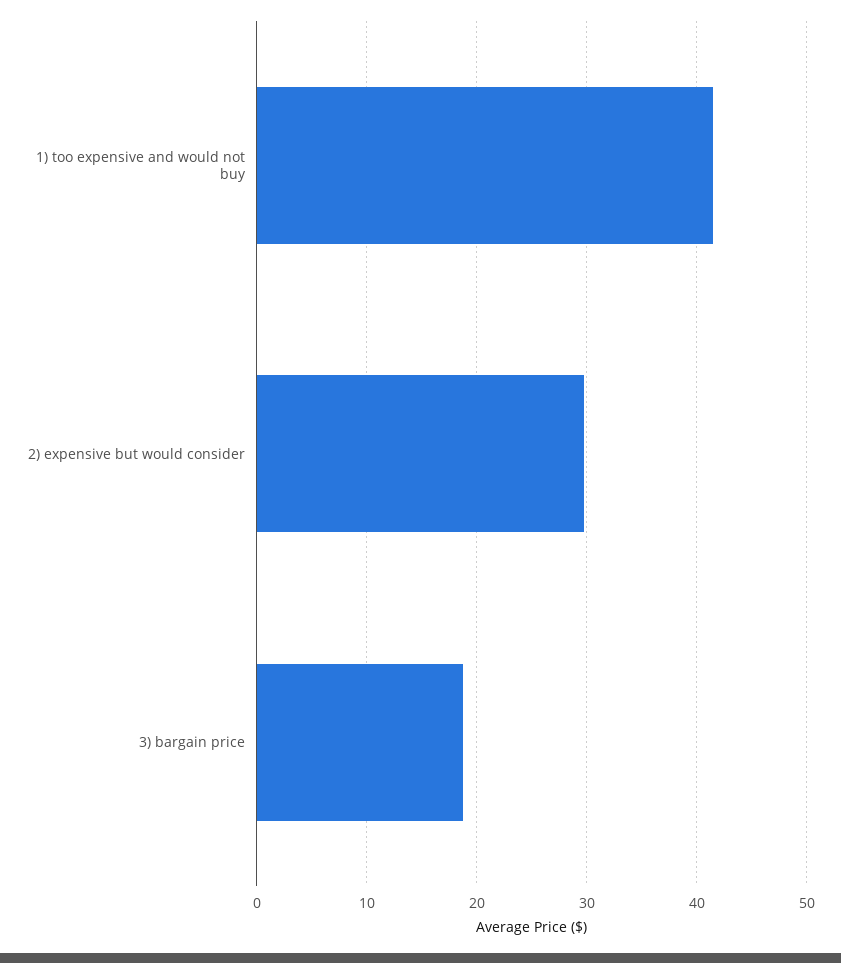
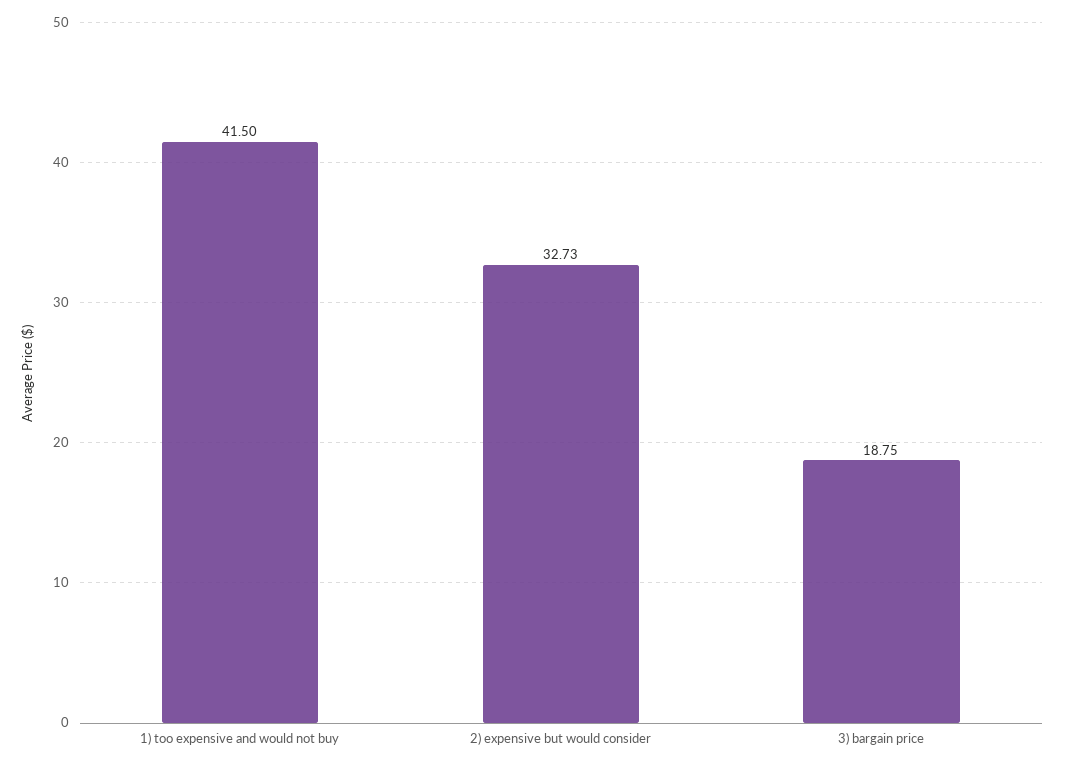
  {
    "1) too expensive and would not buy": 41.5,
-   "2) expensive but would consider": 30,
+   "2) expensive but would consider": 32.73,
    "3) bargain price": 18.75
  }

